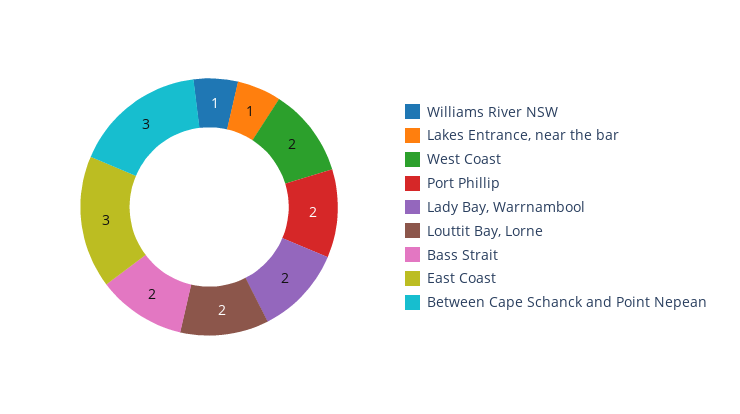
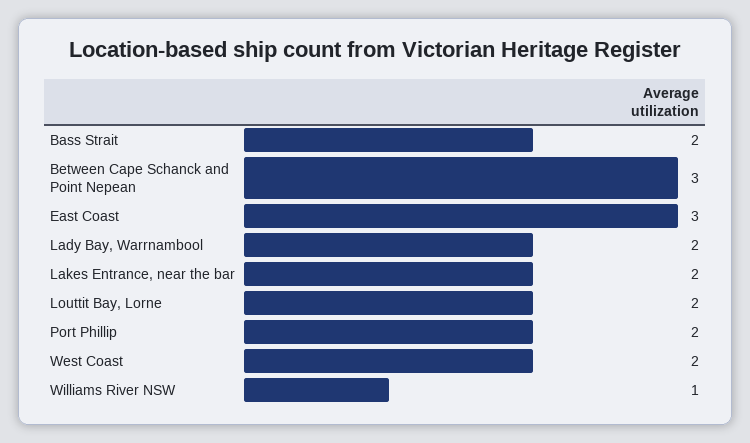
  {
    "Williams River NSW": 1,
-   "Lakes Entrance, near the bar": 1,
+   "Lakes Entrance, near the bar": 2,
    "West Coast": 2,
    "Port Phillip": 2,
    "Lady Bay, Warrnambool": 2,
    "Louttit Bay, Lorne": 2,
    "Bass Strait": 2,
    "East Coast": 3,
    "Between Cape Schanck and Point Nepean": 3
  }

